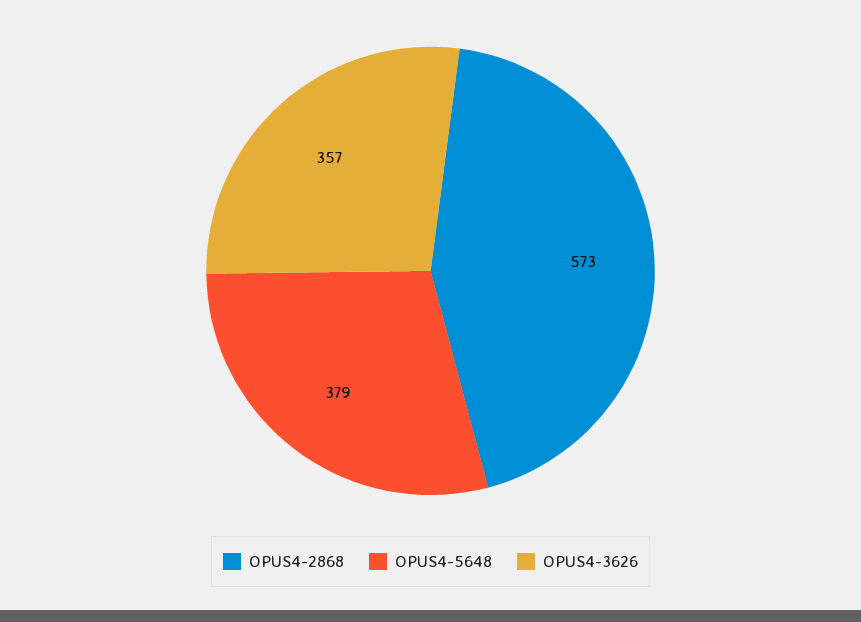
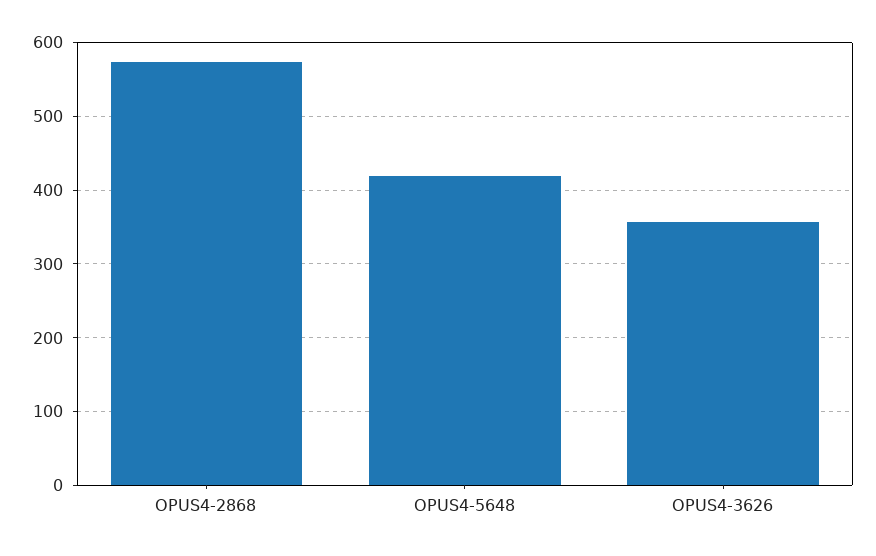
  {
    "OPUS4-2868": 573,
-   "OPUS4-5648": 379,
+   "OPUS4-5648": 420,
    "OPUS4-3626": 357
  }

